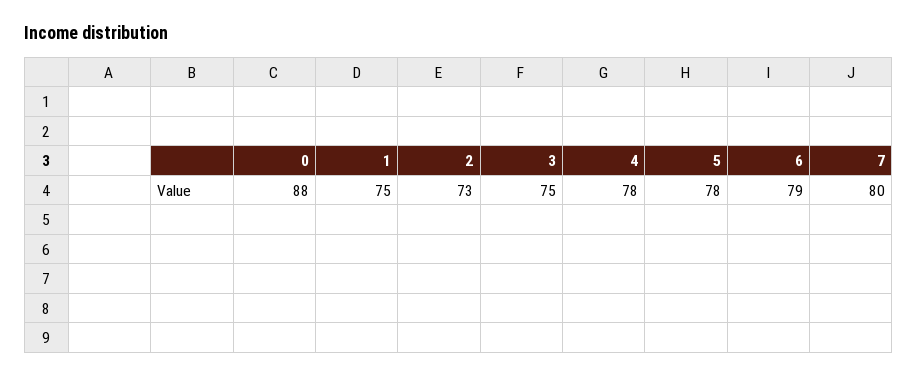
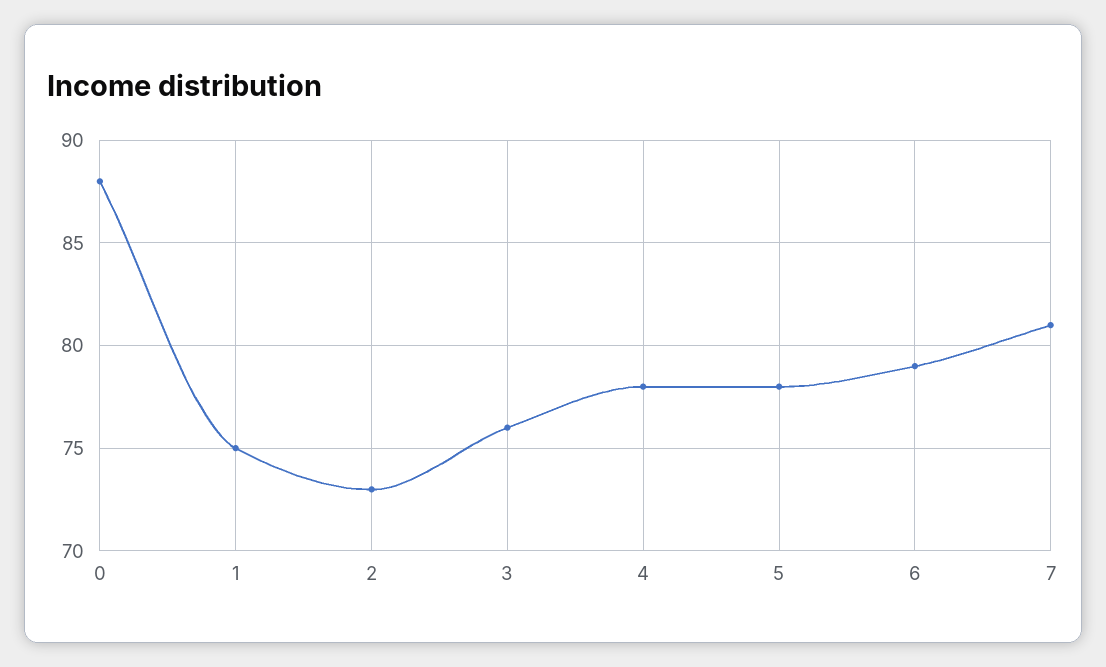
  {
    "0": 88,
    "1": 75,
    "2": 73,
-   "3": 75,
+   "3": 76,
    "4": 78,
    "5": 78,
    "6": 79,
-   "7": 80
+   "7": 81
  }

